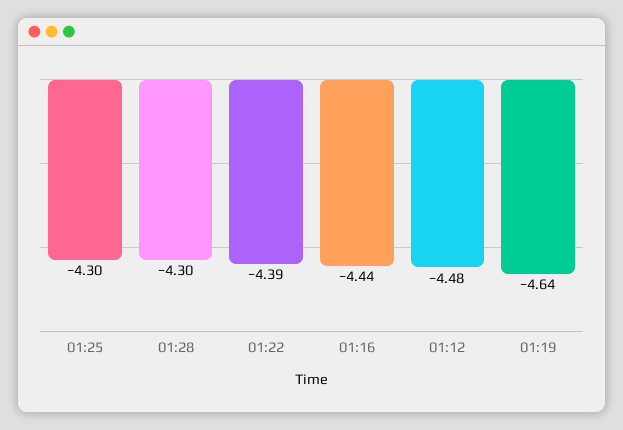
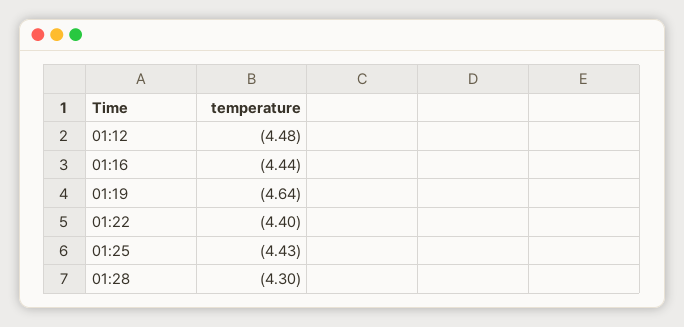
  {
-   "01:25": -4.3,
+   "01:25": -4.43,
    "01:28": -4.3,
-   "01:22": -4.39,
+   "01:22": -4.4,
    "01:16": -4.44,
    "01:12": -4.48,
    "01:19": -4.64
  }

